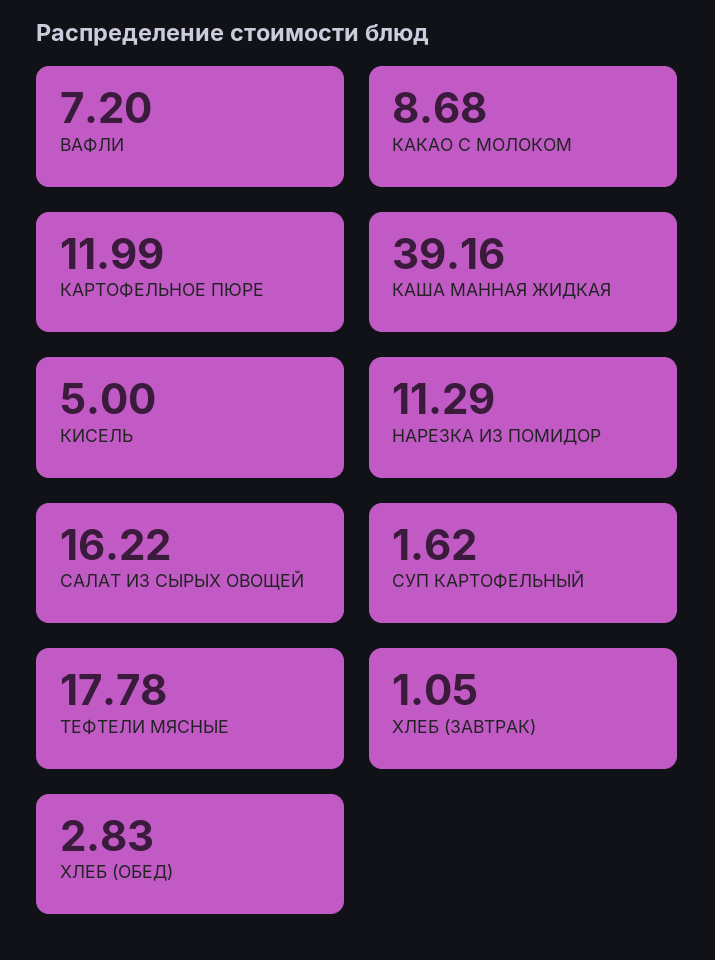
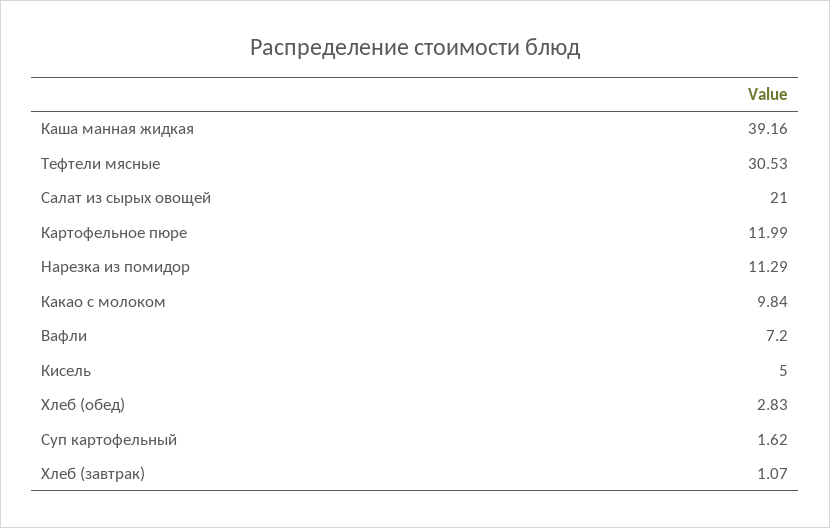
  {
    "ВАФЛИ": 7.2,
-   "КАКАО С МОЛОКОМ": 8.68,
+   "КАКАО С МОЛОКОМ": 9.84,
    "КАРТОФЕЛЬНОЕ ПЮРЕ": 11.99,
    "КАША МАННАЯ ЖИДКАЯ": 39.16,
    "КИСЕЛЬ": 5,
    "НАРЕЗКА ИЗ ПОМИДОР": 11.29,
-   "САЛАТ ИЗ СЫРЫХ ОВОЩЕЙ": 16.22,
+   "САЛАТ ИЗ СЫРЫХ ОВОЩЕЙ": 21,
    "СУП КАРТОФЕЛЬНЫЙ": 1.62,
-   "ТЕФТЕЛИ МЯСНЫЕ": 17.78,
+   "ТЕФТЕЛИ МЯСНЫЕ": 30.53,
-   "ХЛЕБ (ЗАВТРАК)": 1.05,
+   "ХЛЕБ (ЗАВТРАК)": 1.07,
    "ХЛЕБ (ОБЕД)": 2.83
  }

